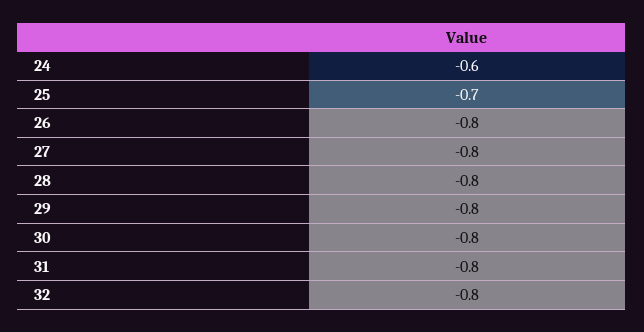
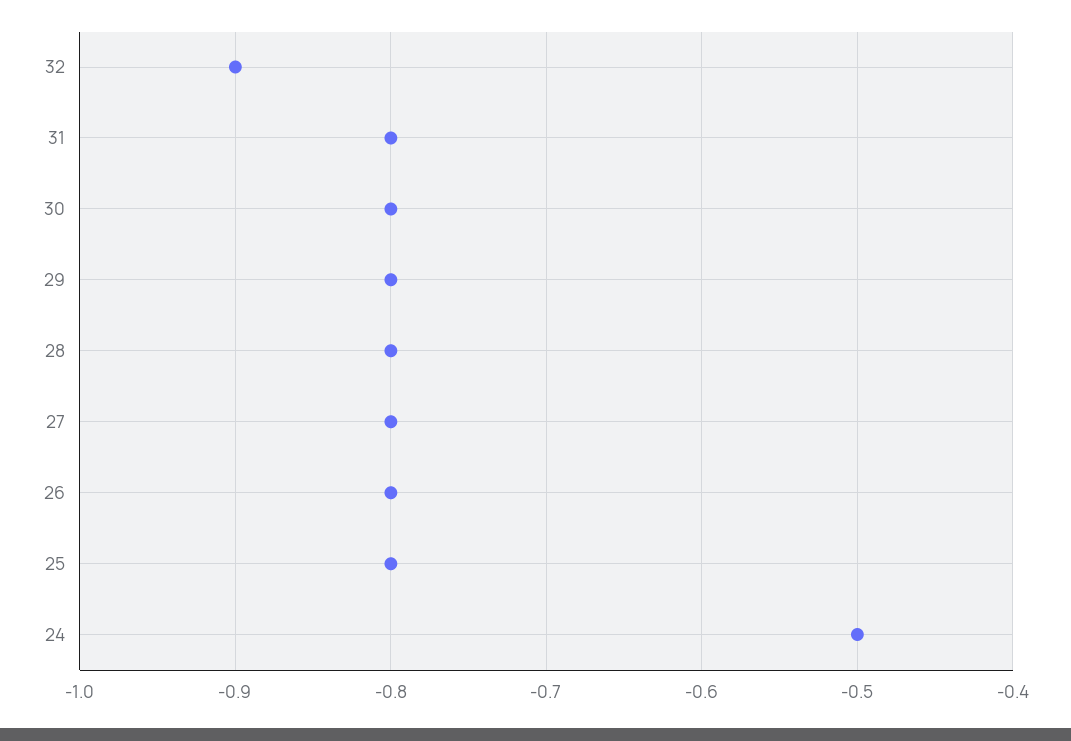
  {
-   "24": -0.6,
+   "24": -0.5,
-   "25": -0.7,
+   "25": -0.8,
    "26": -0.8,
    "27": -0.8,
    "28": -0.8,
    "29": -0.8,
    "30": -0.8,
    "31": -0.8,
-   "32": -0.8
+   "32": -0.9
  }

